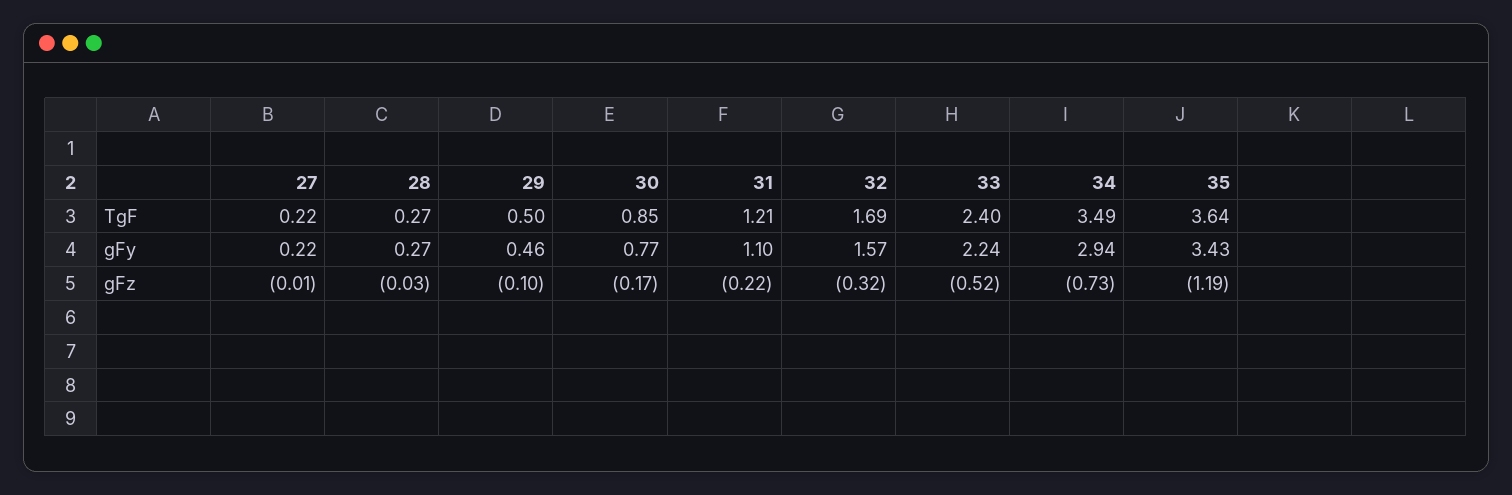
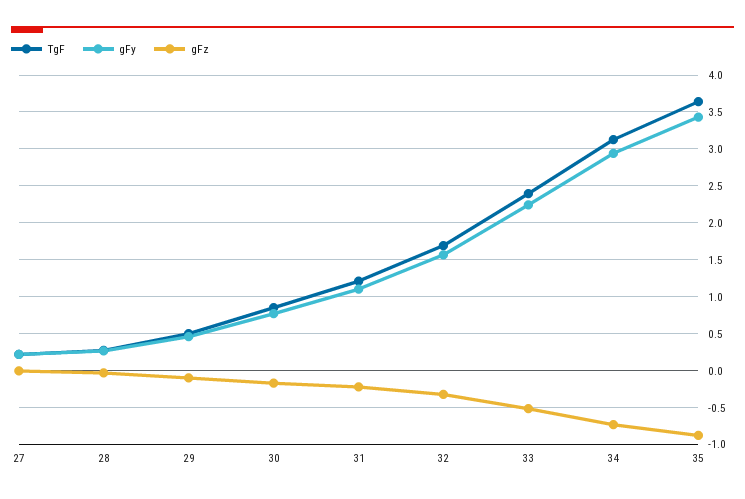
  {
    "TgF": {
      "27": 0.22,
      "28": 0.27,
      "29": 0.5,
      "30": 0.85,
      "31": 1.21,
      "32": 1.69,
      "33": 2.4,
-     "34": 3.49,
+     "34": 3.1,
      "35": 3.64
    },
    "gFy": {
      "27": 0.22,
      "28": 0.27,
      "29": 0.46,
      "30": 0.77,
      "31": 1.1,
      "32": 1.57,
      "33": 2.24,
      "34": 2.94,
      "35": 3.43
    },
    "gFz": {
      "27": -0.01,
      "28": -0.03,
      "29": -0.1,
      "30": -0.17,
      "31": -0.22,
      "32": -0.32,
      "33": -0.52,
      "34": -0.73,
-     "35": -1.19
+     "35": -0.9
    }
  }

